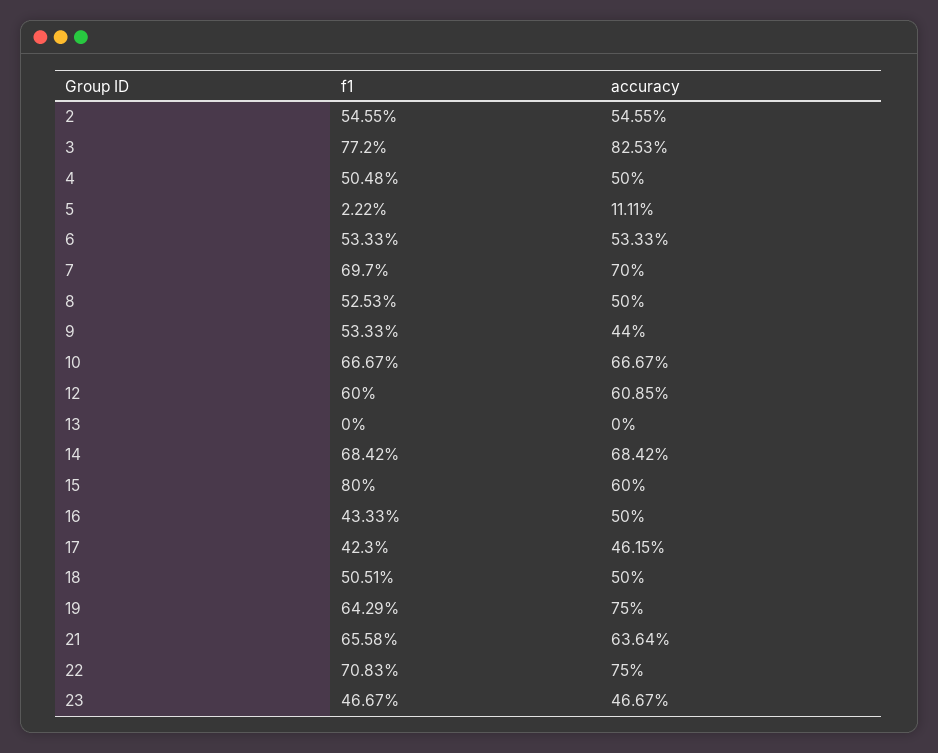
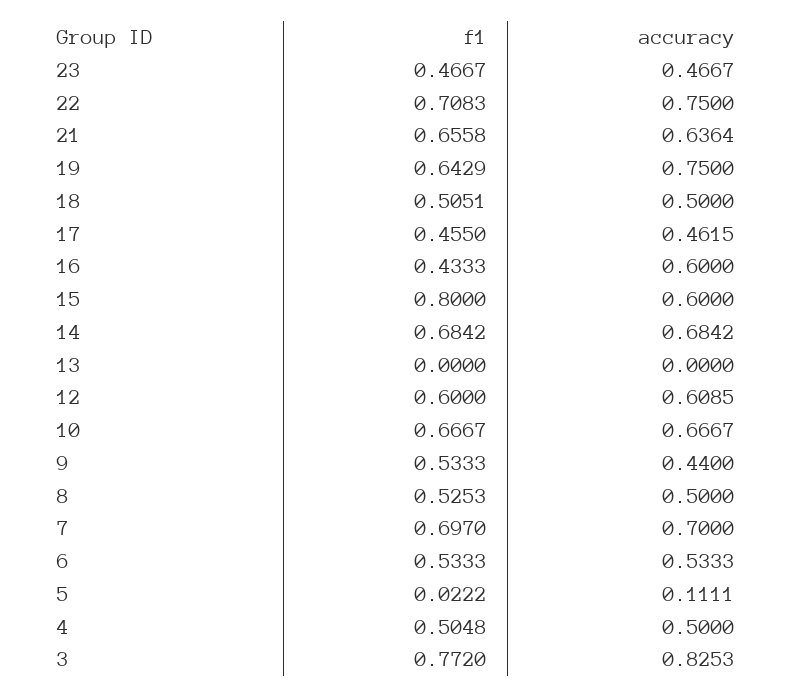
  {
    "f1": {
-     "2": 0.5455,
      "3": 0.772,
      "4": 0.5048,
      "5": 0.0222,
      "6": 0.5333,
      "7": 0.697,
      "8": 0.5253,
      "9": 0.5333,
      "10": 0.6667,
      "12": 0.6,
      "13": 0,
      "14": 0.6842,
      "15": 0.8,
      "16": 0.4333,
-     "17": 0.423,
+     "17": 0.455,
      "18": 0.5051,
      "19": 0.6429,
      "21": 0.6558,
      "22": 0.7083,
      "23": 0.4667
    },
    "accuracy": {
-     "2": 0.5455,
      "3": 0.8253,
      "4": 0.5,
      "5": 0.1111,
      "6": 0.5333,
      "7": 0.7,
      "8": 0.5,
      "9": 0.44,
      "10": 0.6667,
      "12": 0.6085,
      "13": 0,
      "14": 0.6842,
      "15": 0.6,
-     "16": 0.5,
+     "16": 0.6,
      "17": 0.4615,
      "18": 0.5,
      "19": 0.75,
      "21": 0.6364,
      "22": 0.75,
      "23": 0.4667
    }
  }

